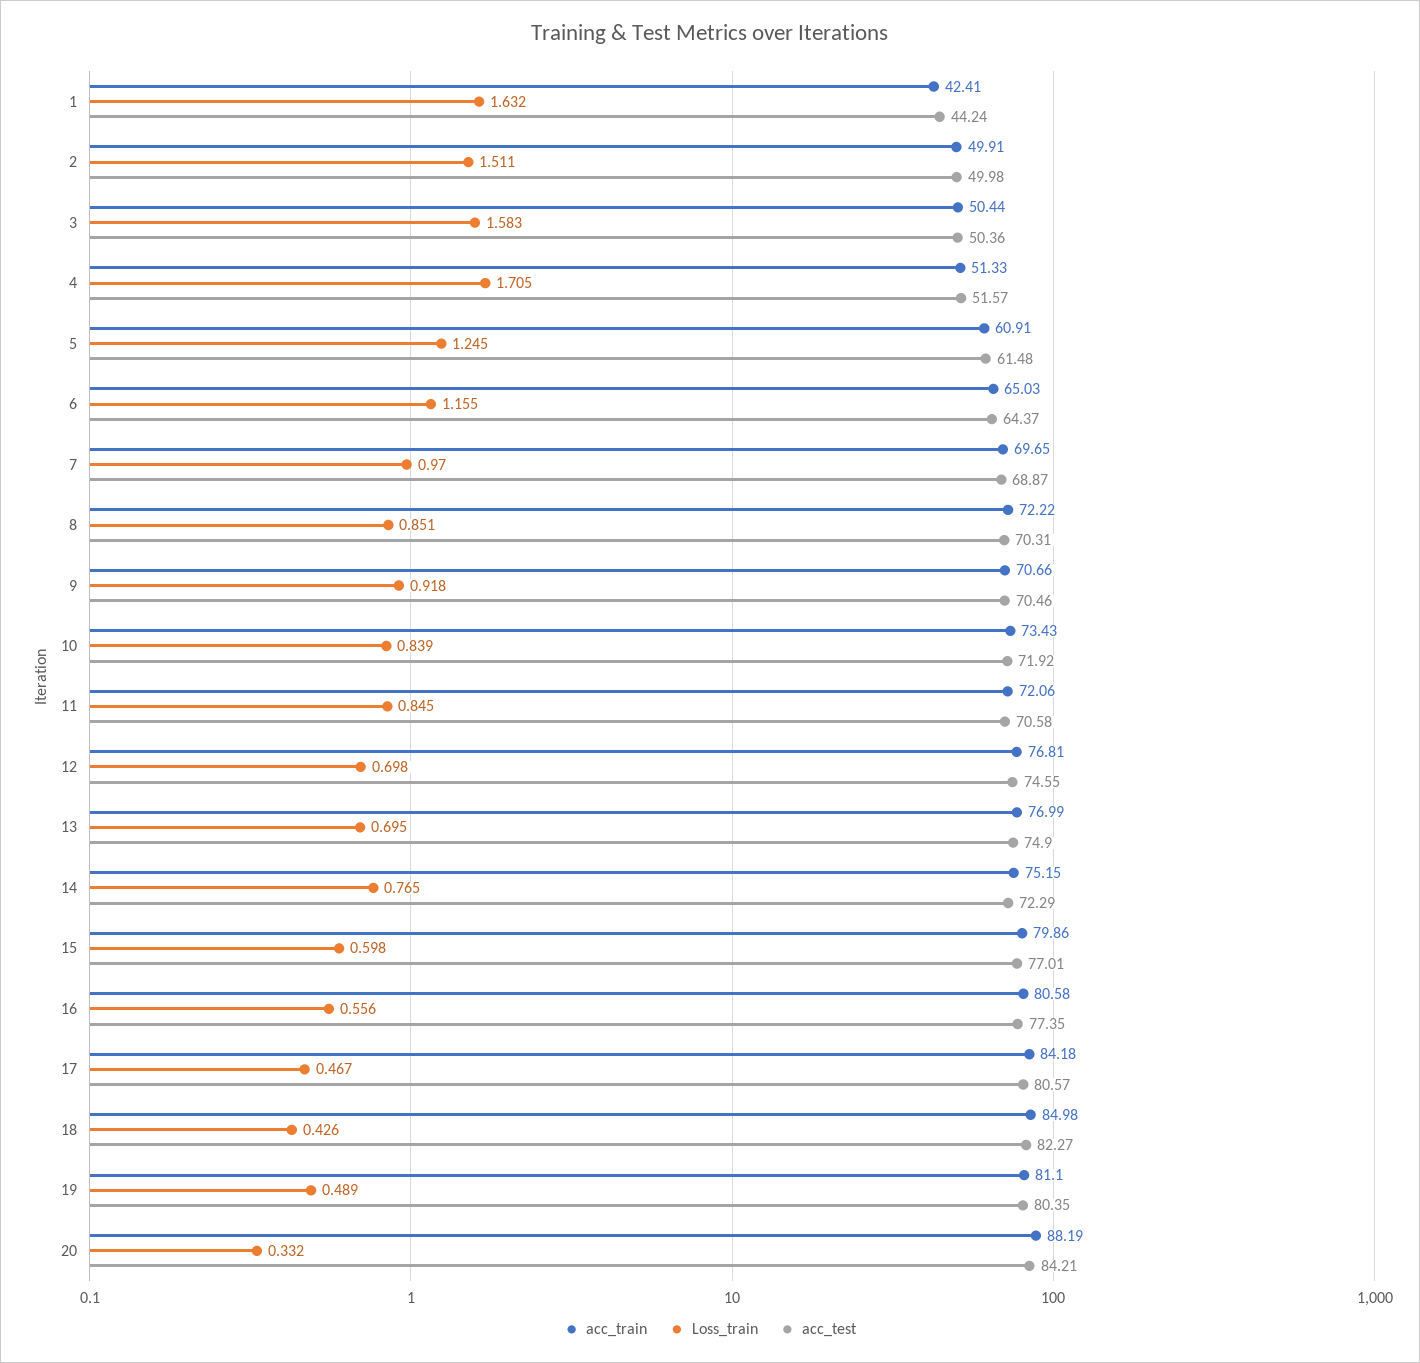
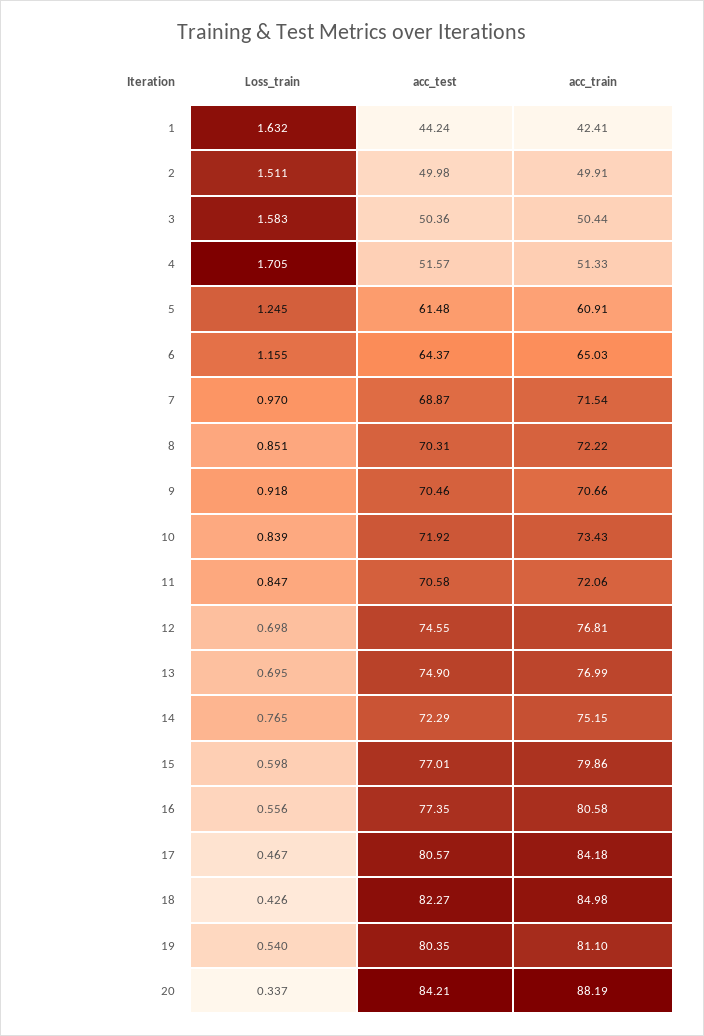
  {
    "acc_train": {
      "1": 42.41,
      "2": 49.91,
      "3": 50.44,
      "4": 51.33,
      "5": 60.91,
      "6": 65.03,
-     "7": 69.65,
+     "7": 71.54,
      "8": 72.22,
      "9": 70.66,
      "10": 73.43,
      "11": 72.06,
      "12": 76.81,
      "13": 76.99,
      "14": 75.15,
      "15": 79.86,
      "16": 80.58,
      "17": 84.18,
      "18": 84.98,
      "19": 81.1,
      "20": 88.19
    },
    "Loss_train": {
      "1": 1.632,
      "2": 1.511,
      "3": 1.583,
      "4": 1.705,
      "5": 1.245,
      "6": 1.155,
      "7": 0.97,
      "8": 0.851,
      "9": 0.918,
      "10": 0.839,
-     "11": 0.845,
+     "11": 0.847,
      "12": 0.698,
      "13": 0.695,
      "14": 0.765,
      "15": 0.598,
      "16": 0.556,
      "17": 0.467,
      "18": 0.426,
-     "19": 0.489,
+     "19": 0.54,
-     "20": 0.332
+     "20": 0.337
    },
    "acc_test": {
      "1": 44.24,
      "2": 49.98,
      "3": 50.36,
      "4": 51.57,
      "5": 61.48,
      "6": 64.37,
      "7": 68.87,
      "8": 70.31,
      "9": 70.46,
      "10": 71.92,
      "11": 70.58,
      "12": 74.55,
      "13": 74.9,
      "14": 72.29,
      "15": 77.01,
      "16": 77.35,
      "17": 80.57,
      "18": 82.27,
      "19": 80.35,
      "20": 84.21
    }
  }

